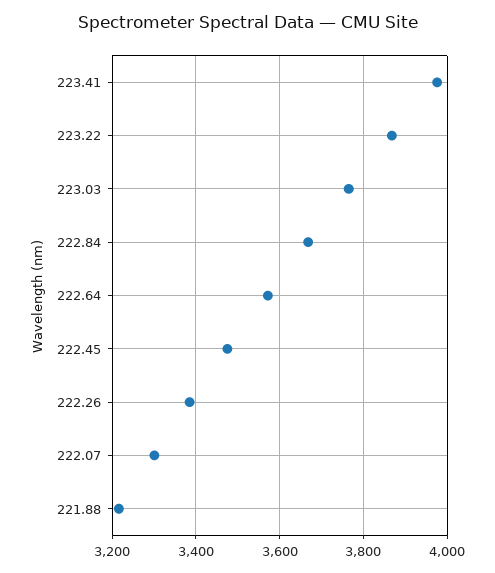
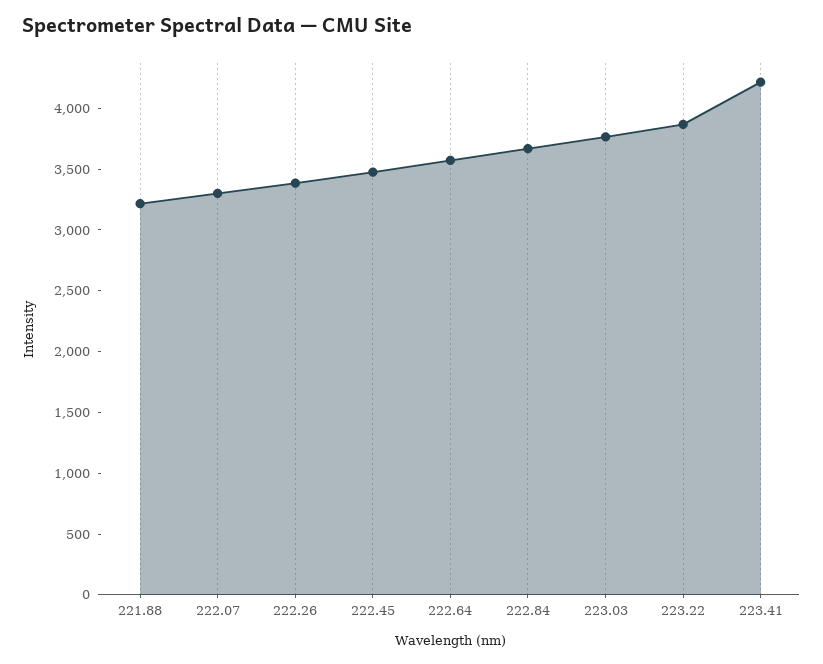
  {
-   "223.41": 3980,
+   "223.41": 4200,
    "223.22": 3860,
    "223.03": 3760,
    "222.84": 3660,
    "222.64": 3580,
    "222.45": 3480,
    "222.26": 3380,
    "222.07": 3300,
    "221.88": 3220
  }

